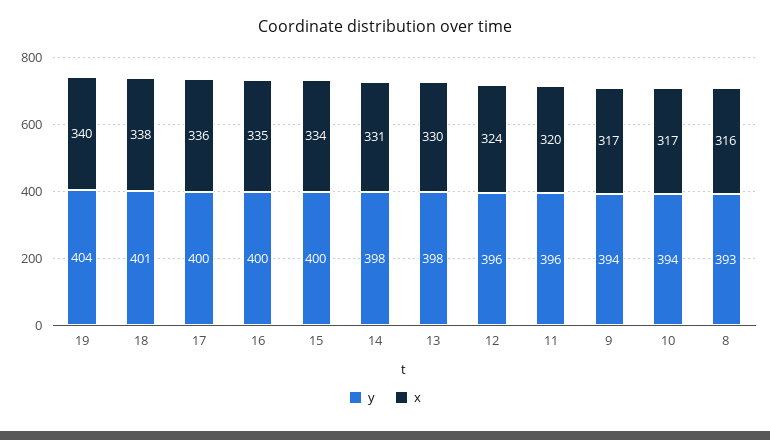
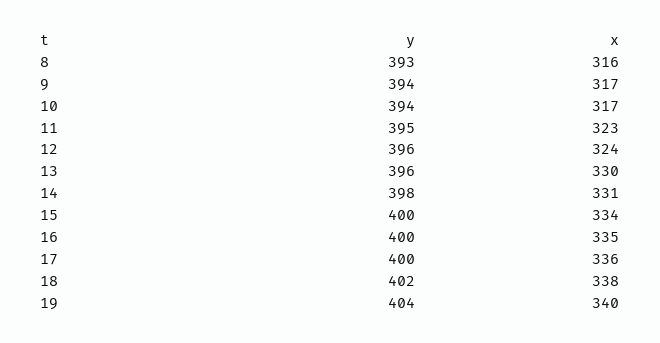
  {
    "y": {
      "19": 404,
-     "18": 401,
+     "18": 402,
      "17": 400,
      "16": 400,
      "15": 400,
      "14": 398,
-     "13": 398,
+     "13": 396,
      "12": 396,
-     "11": 396,
+     "11": 395,
      "9": 394,
      "10": 394,
      "8": 393
    },
    "x": {
      "19": 340,
      "18": 338,
      "17": 336,
      "16": 335,
      "15": 334,
      "14": 331,
      "13": 330,
      "12": 324,
-     "11": 320,
+     "11": 323,
      "9": 317,
      "10": 317,
      "8": 316
    }
  }

